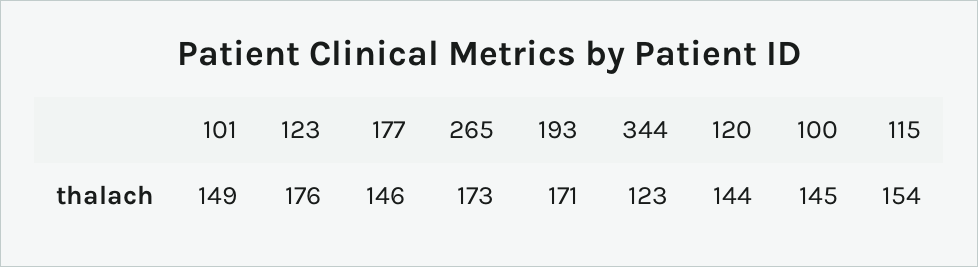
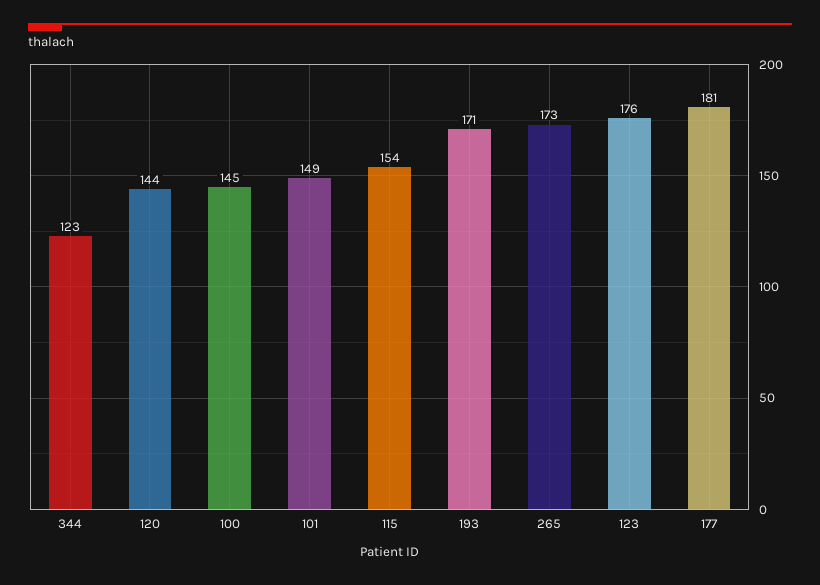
  {
    "101": 149,
    "123": 176,
-   "177": 146,
+   "177": 181,
    "265": 173,
    "193": 171,
    "344": 123,
    "120": 144,
    "100": 145,
    "115": 154
  }

